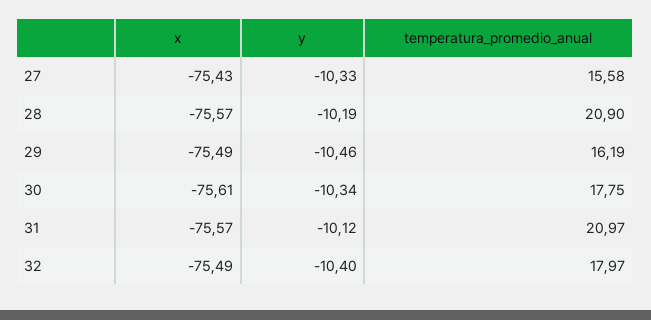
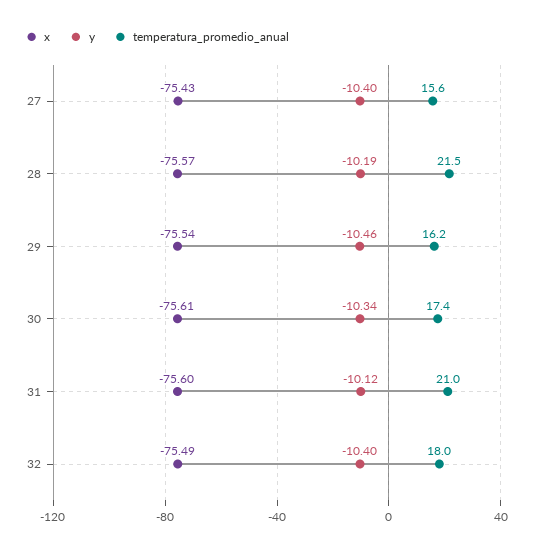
  {
    "x": {
      "27": -75.43,
      "28": -75.57,
-     "29": -75.49,
+     "29": -75.54,
      "30": -75.61,
-     "31": -75.57,
+     "31": -75.6,
      "32": -75.49
    },
    "y": {
-     "27": -10.33,
+     "27": -10.4,
      "28": -10.19,
      "29": -10.46,
      "30": -10.34,
      "31": -10.12,
      "32": -10.4
    },
    "temperatura_promedio_anual": {
      "27": 15.58,
-     "28": 20.9,
+     "28": 21.5,
      "29": 16.19,
-     "30": 17.75,
+     "30": 17.4,
      "31": 20.97,
      "32": 17.97
    }
  }

